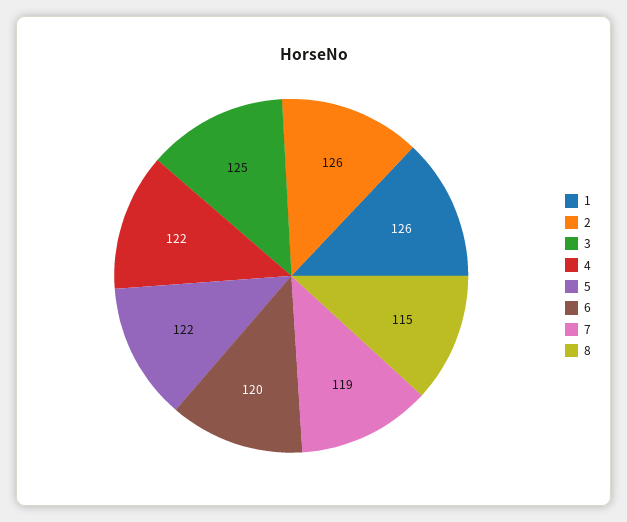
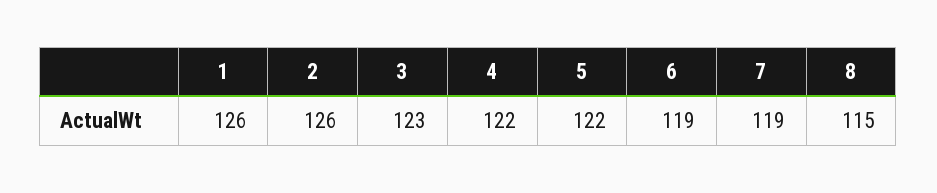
  {
    "1": 126,
    "2": 126,
-   "3": 125,
+   "3": 123,
    "4": 122,
    "5": 122,
-   "6": 120,
+   "6": 119,
    "7": 119,
    "8": 115
  }

